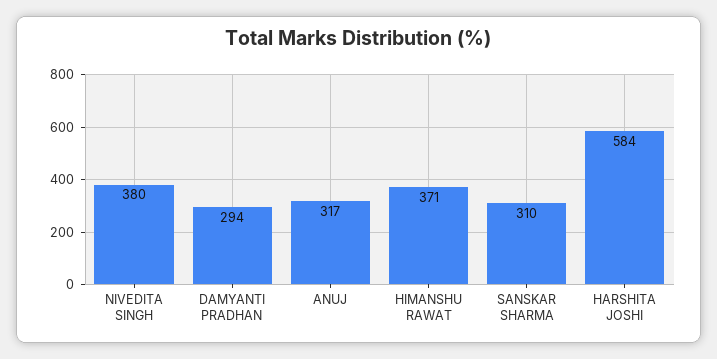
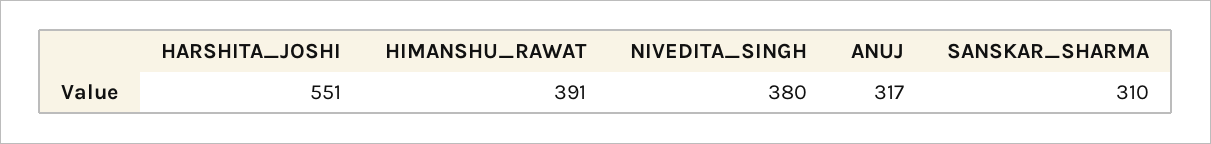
  {
    "NIVEDITA SINGH": 380,
-   "DAMYANTI PRADHAN": 294,
    "ANUJ": 317,
-   "HIMANSHU RAWAT": 371,
+   "HIMANSHU RAWAT": 391,
    "SANSKAR SHARMA": 310,
-   "HARSHITA JOSHI": 584
+   "HARSHITA JOSHI": 551
  }

